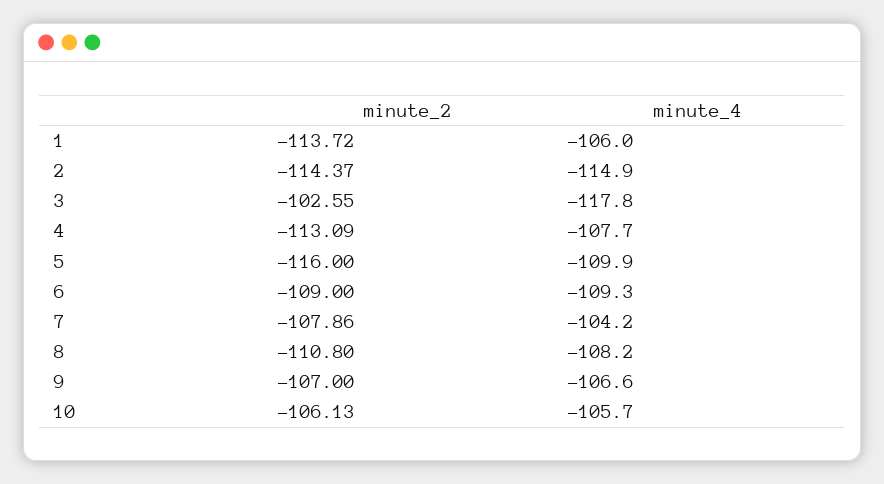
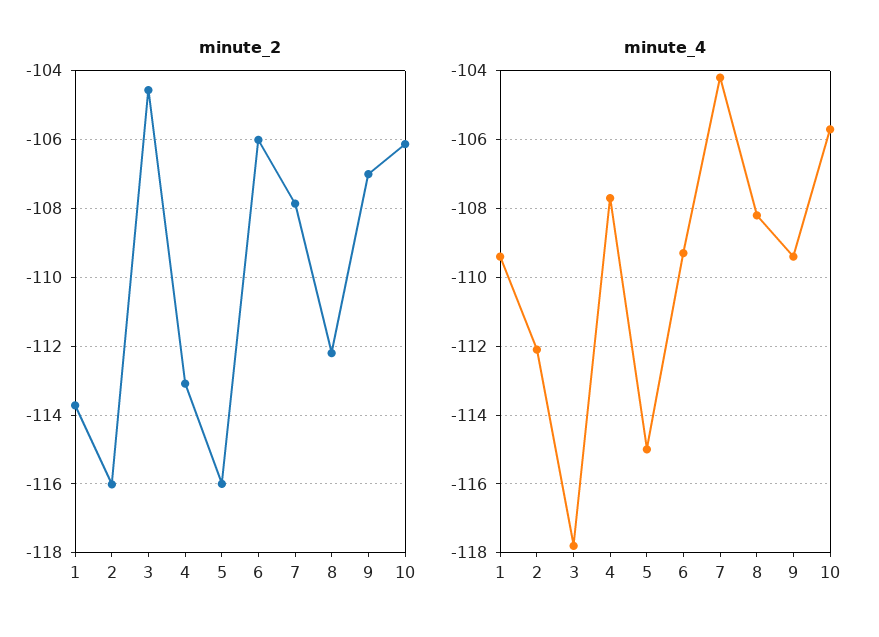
  {
    "minute_2": {
      "1": -113.72,
-     "2": -114.37,
+     "2": -116,
-     "3": -102.55,
+     "3": -104.6,
      "4": -113.09,
      "5": -116,
-     "6": -109,
+     "6": -106,
      "7": -107.86,
-     "8": -110.8,
+     "8": -112.2,
      "9": -107,
      "10": -106.13
    },
    "minute_4": {
-     "1": -106,
+     "1": -109.5,
-     "2": -114.9,
+     "2": -112,
      "3": -117.8,
      "4": -107.7,
-     "5": -109.9,
+     "5": -115,
      "6": -109.3,
      "7": -104.2,
      "8": -108.2,
-     "9": -106.6,
+     "9": -109.5,
      "10": -105.7
    }
  }

